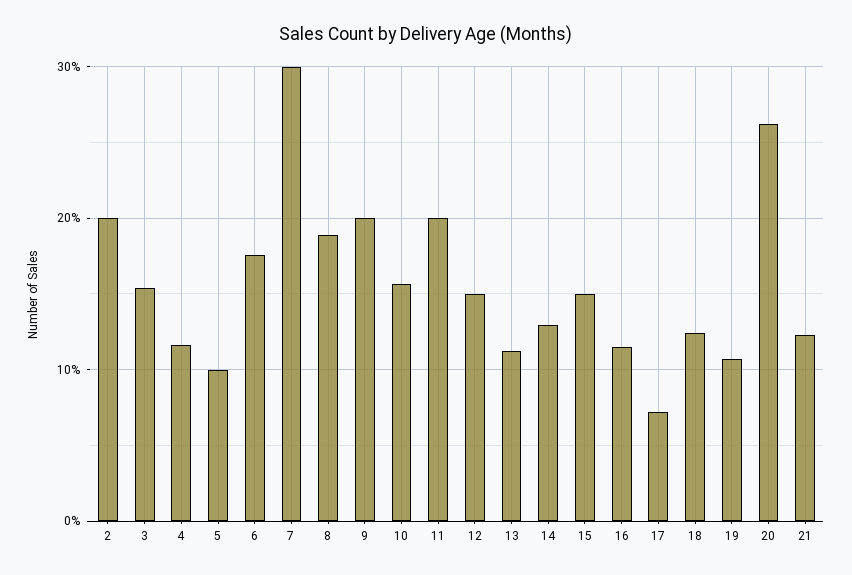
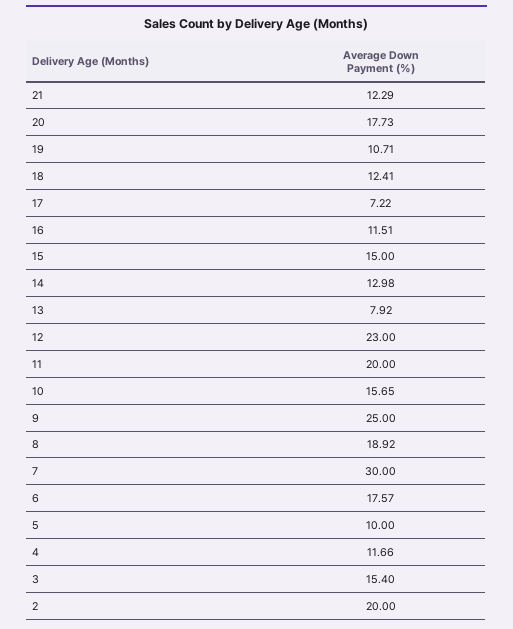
  {
    "2": 20,
    "3": 15.4,
    "4": 11.66,
    "5": 10,
    "6": 17.57,
    "7": 30,
    "8": 18.92,
-   "9": 20,
+   "9": 25,
    "10": 15.65,
    "11": 20,
-   "12": 15,
+   "12": 23,
-   "13": 11,
+   "13": 7.92,
    "14": 12.98,
    "15": 15,
    "16": 11.51,
    "17": 7.22,
    "18": 12.41,
    "19": 10.71,
-   "20": 26,
+   "20": 17.73,
    "21": 12.29
  }

